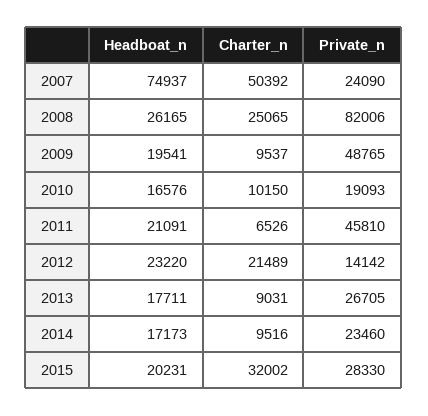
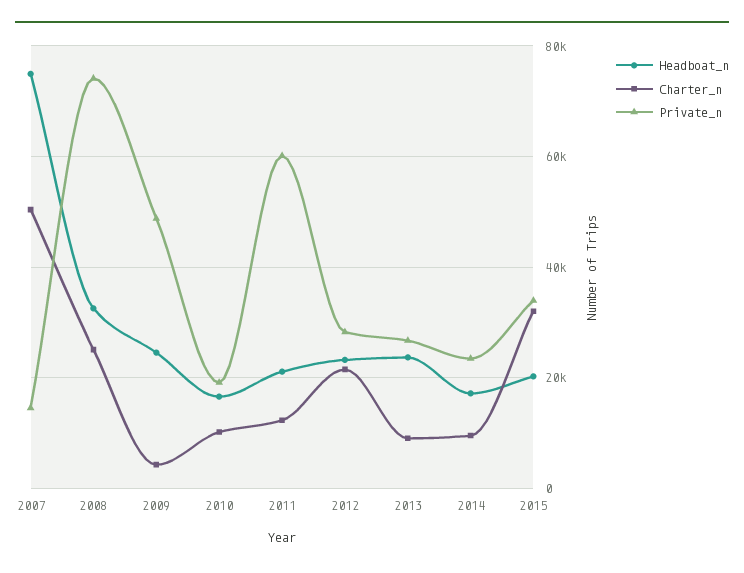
  {
    "Headboat_n": {
      "2007": 74937,
-     "2008": 26165,
+     "2008": 32000,
-     "2009": 19541,
+     "2009": 24000,
      "2010": 16576,
      "2011": 21091,
      "2012": 23220,
-     "2013": 17711,
+     "2013": 24000,
      "2014": 17173,
      "2015": 20231
    },
    "Charter_n": {
      "2007": 50392,
      "2008": 25065,
-     "2009": 9537,
+     "2009": 4000,
      "2010": 10150,
-     "2011": 6526,
+     "2011": 12000,
      "2012": 21489,
      "2013": 9031,
      "2014": 9516,
      "2015": 32002
    },
    "Private_n": {
-     "2007": 24090,
+     "2007": 14000,
-     "2008": 82006,
+     "2008": 74000,
      "2009": 48765,
      "2010": 19093,
-     "2011": 45810,
+     "2011": 60000,
-     "2012": 14142,
+     "2012": 28000,
      "2013": 26705,
      "2014": 23460,
-     "2015": 28330
+     "2015": 34000
    }
  }

